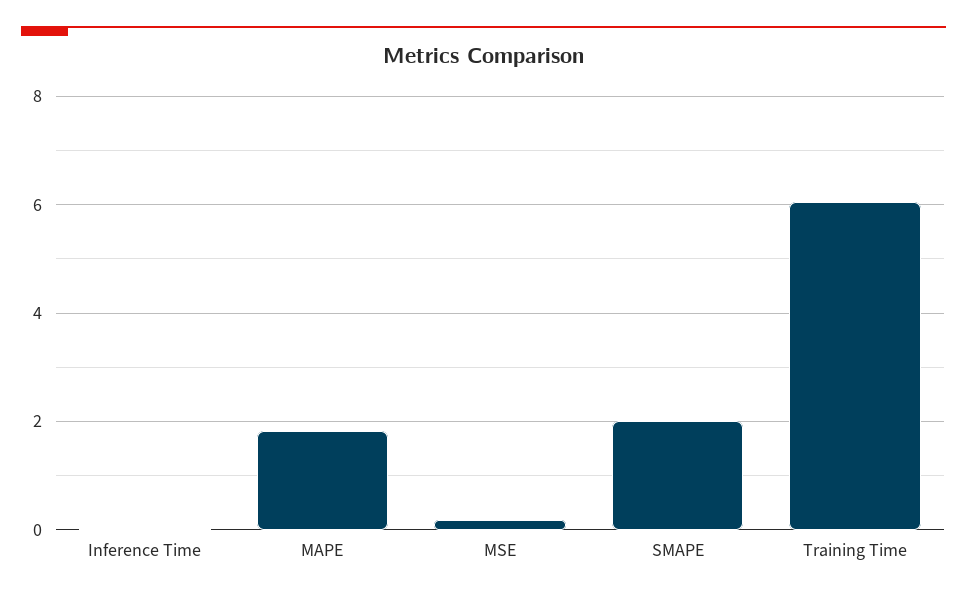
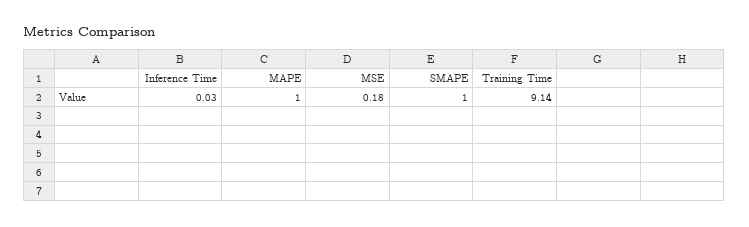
  {
    "Inference Time": 0.03,
-   "MAPE": 1.8,
+   "MAPE": 1,
    "MSE": 0.18,
-   "SMAPE": 2,
+   "SMAPE": 1,
-   "Training Time": 6
+   "Training Time": 9.14
  }

